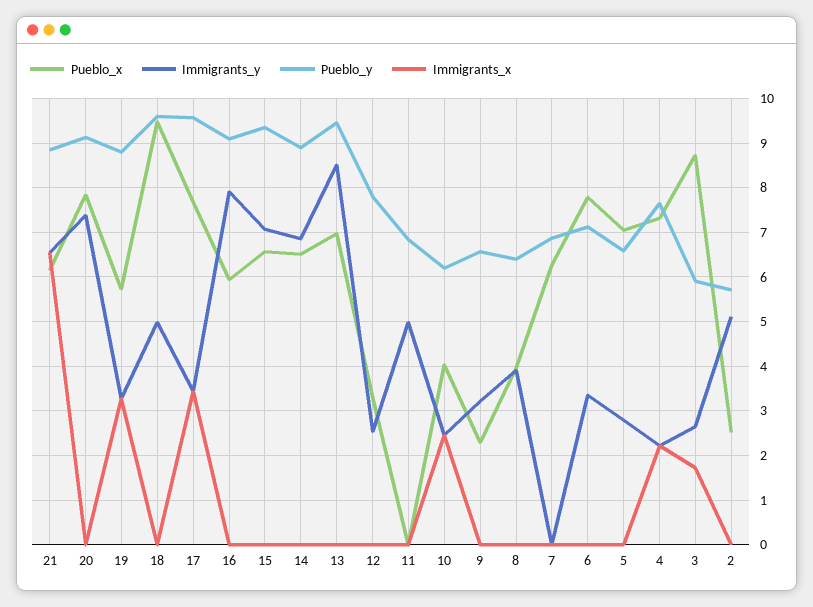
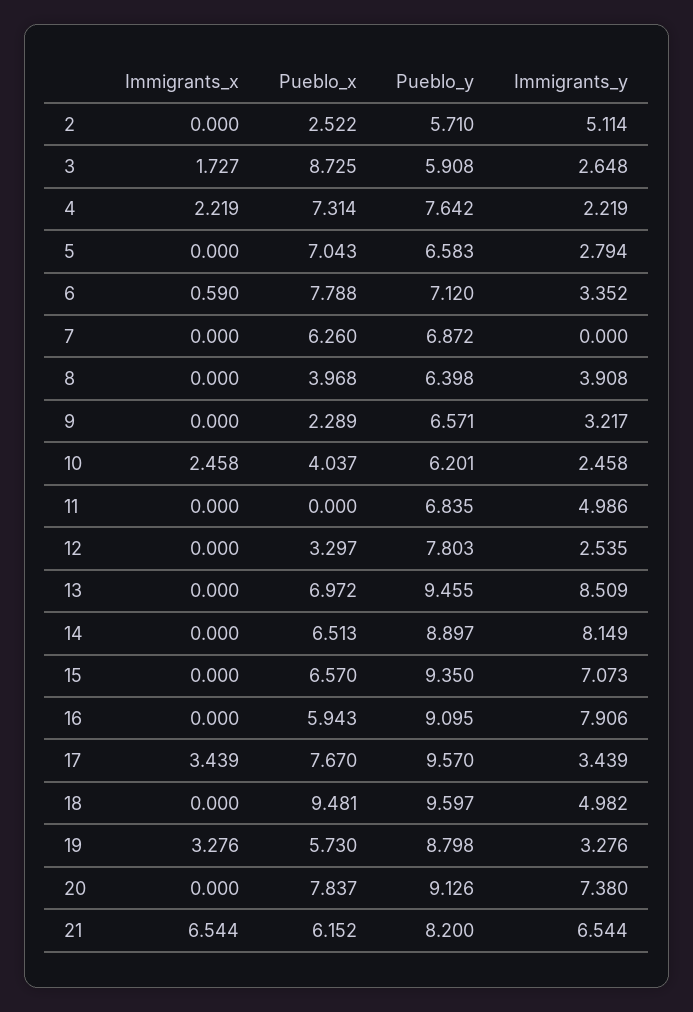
  {
    "Pueblo_x": {
      "21": 6.152,
      "20": 7.837,
      "19": 5.73,
      "18": 9.481,
      "17": 7.67,
      "16": 5.943,
      "15": 6.57,
      "14": 6.513,
      "13": 6.972,
      "12": 3.297,
      "11": 0,
      "10": 4.037,
      "9": 2.289,
      "8": 3.968,
      "7": 6.26,
      "6": 7.788,
      "5": 7.043,
      "4": 7.314,
      "3": 8.725,
      "2": 2.522
    },
    "Immigrants_y": {
      "21": 6.544,
      "20": 7.38,
      "19": 3.276,
      "18": 4.982,
      "17": 3.439,
      "16": 7.906,
      "15": 7.073,
-     "14": 6.8,
+     "14": 8.149,
      "13": 8.509,
      "12": 2.535,
      "11": 4.986,
      "10": 2.458,
      "9": 3.217,
      "8": 3.908,
      "7": 0,
      "6": 3.352,
      "5": 2.794,
      "4": 2.219,
      "3": 2.648,
      "2": 5.114
    },
    "Pueblo_y": {
-     "21": 8.8,
+     "21": 8.2,
      "20": 9.126,
      "19": 8.798,
      "18": 9.597,
      "17": 9.57,
      "16": 9.095,
      "15": 9.35,
      "14": 8.897,
      "13": 9.455,
      "12": 7.803,
      "11": 6.835,
      "10": 6.201,
      "9": 6.571,
      "8": 6.398,
      "7": 6.872,
      "6": 7.12,
      "5": 6.583,
      "4": 7.642,
      "3": 5.908,
      "2": 5.71
    },
    "Immigrants_x": {
      "21": 6.544,
      "20": 0,
      "19": 3.276,
      "18": 0,
      "17": 3.439,
      "16": 0,
      "15": 0,
      "14": 0,
      "13": 0,
      "12": 0,
      "11": 0,
      "10": 2.458,
      "9": 0,
      "8": 0,
      "7": 0,
-     "6": 0,
+     "6": 0.59,
      "5": 0,
      "4": 2.219,
      "3": 1.727,
      "2": 0
    }
  }

